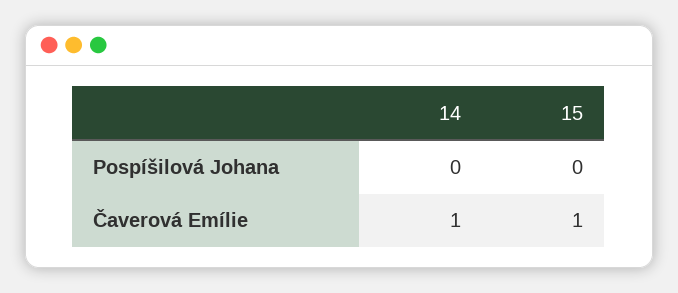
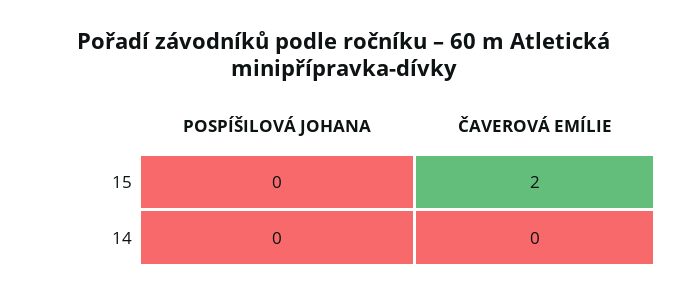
  {
    "14": {
      "Pospíšilová Johana": 0,
-     "Čaverová Emílie": 1
+     "Čaverová Emílie": 0
    },
    "15": {
      "Pospíšilová Johana": 0,
-     "Čaverová Emílie": 1
+     "Čaverová Emílie": 2
    }
  }

